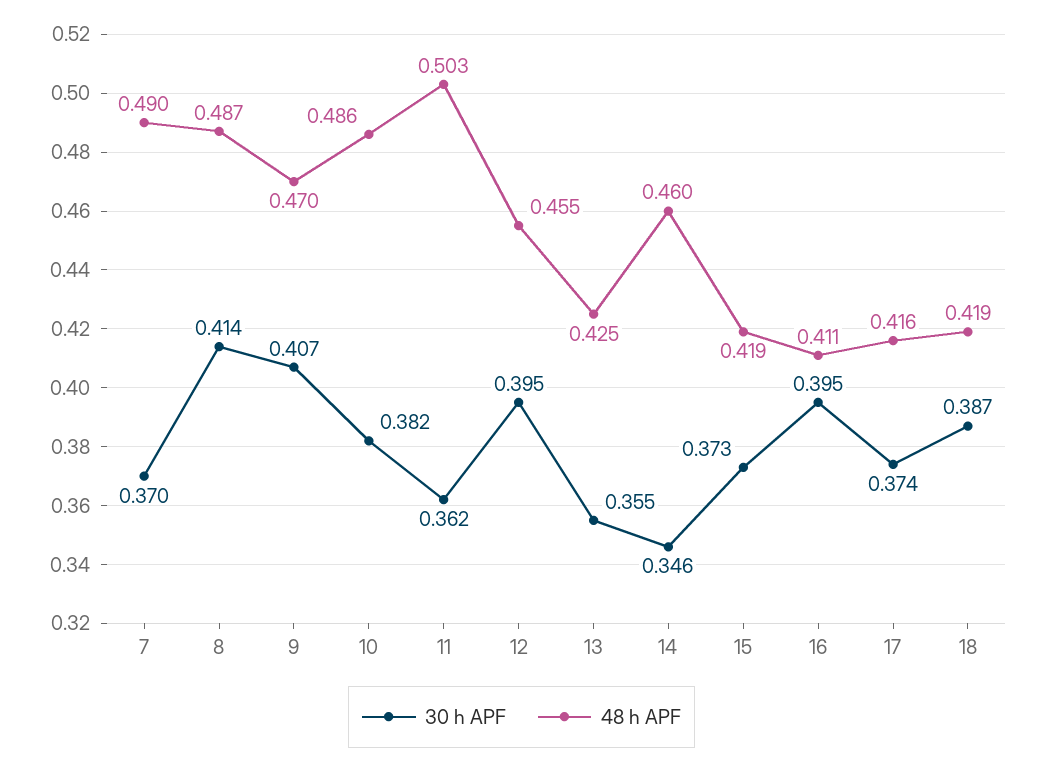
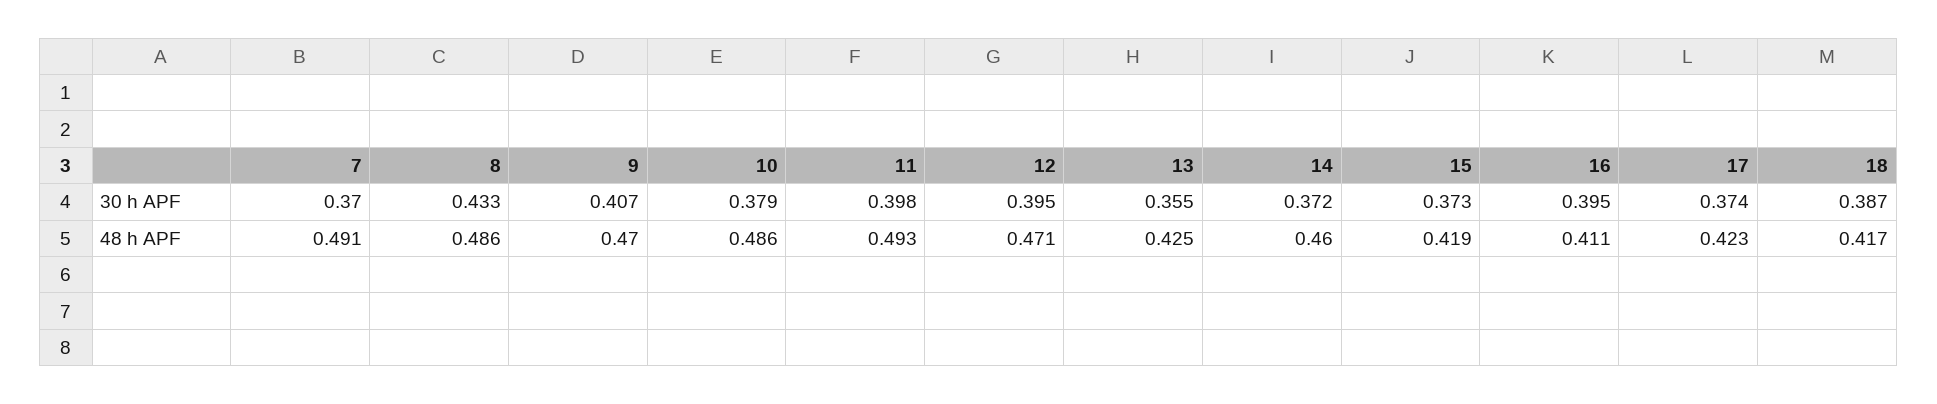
  {
    "30 h APF": {
      "7": 0.37,
-     "8": 0.414,
+     "8": 0.433,
      "9": 0.407,
-     "10": 0.382,
+     "10": 0.379,
-     "11": 0.362,
+     "11": 0.398,
      "12": 0.395,
      "13": 0.355,
-     "14": 0.346,
+     "14": 0.372,
      "15": 0.373,
      "16": 0.395,
      "17": 0.374,
      "18": 0.387
    },
    "48 h APF": {
-     "7": 0.49,
+     "7": 0.491,
-     "8": 0.487,
+     "8": 0.486,
      "9": 0.47,
      "10": 0.486,
-     "11": 0.503,
+     "11": 0.493,
-     "12": 0.455,
+     "12": 0.471,
      "13": 0.425,
      "14": 0.46,
      "15": 0.419,
      "16": 0.411,
-     "17": 0.416,
+     "17": 0.423,
-     "18": 0.419
+     "18": 0.417
    }
  }

